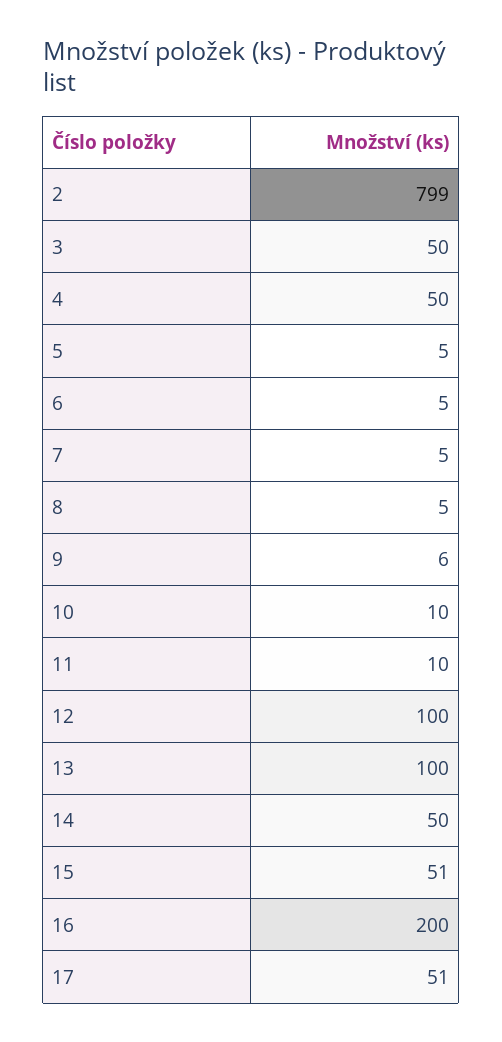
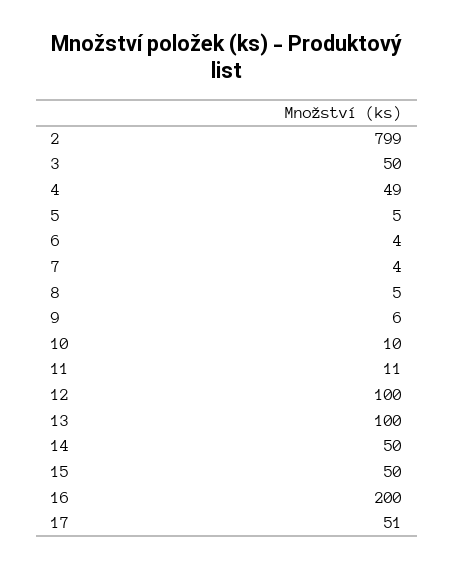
  {
    "2": 799,
    "3": 50,
-   "4": 50,
+   "4": 49,
    "5": 5,
-   "6": 5,
+   "6": 4,
-   "7": 5,
+   "7": 4,
    "8": 5,
    "9": 6,
    "10": 10,
-   "11": 10,
+   "11": 11,
    "12": 100,
    "13": 100,
    "14": 50,
-   "15": 51,
+   "15": 50,
    "16": 200,
    "17": 51
  }

